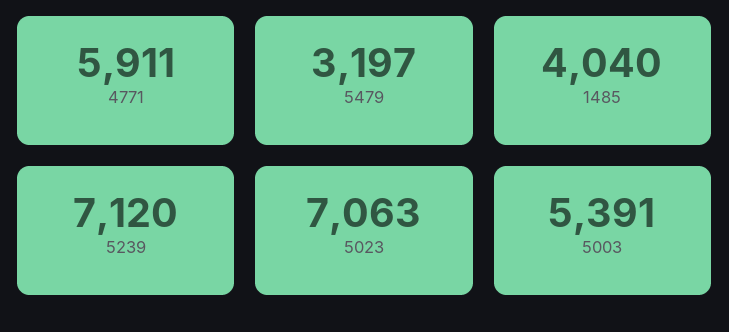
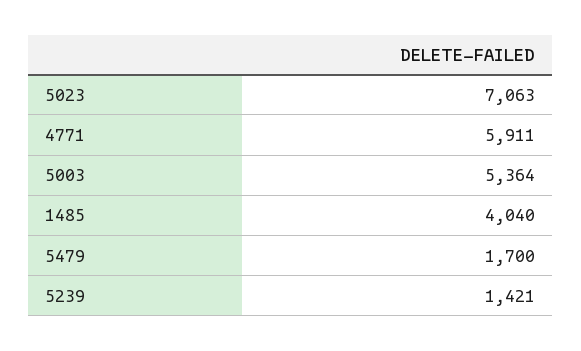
  {
    "4771": 5911,
-   "5479": 3197,
+   "5479": 1700,
    "1485": 4040,
-   "5239": 7120,
+   "5239": 1421,
    "5023": 7063,
-   "5003": 5391
+   "5003": 5364
  }

